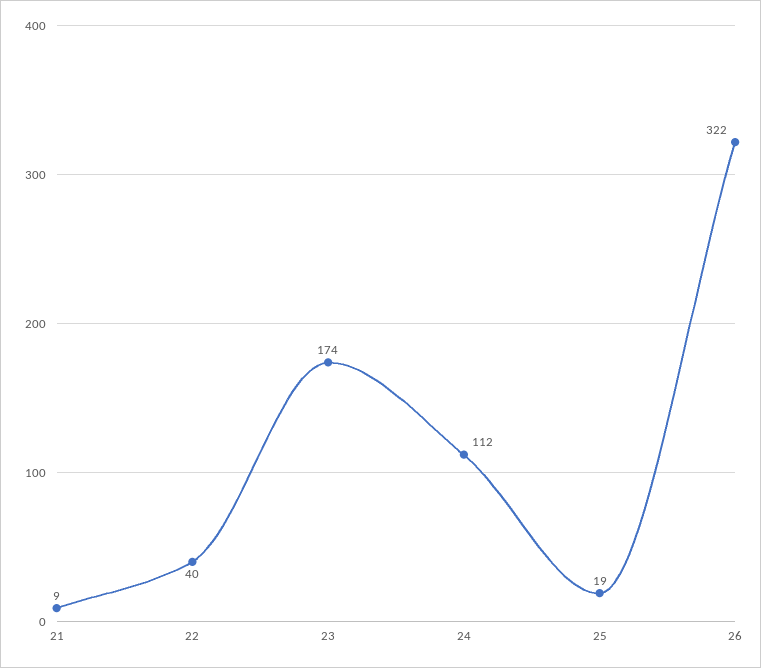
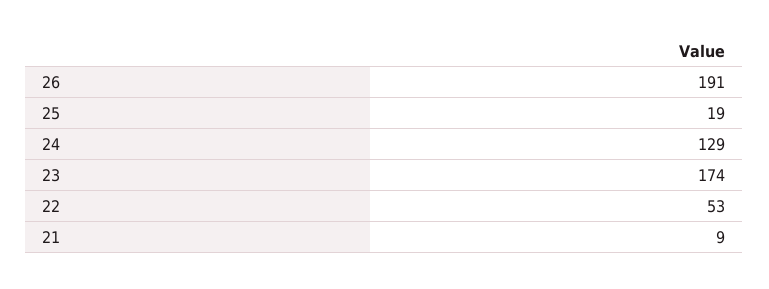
  {
    "21": 9,
-   "22": 40,
+   "22": 53,
    "23": 174,
-   "24": 112,
+   "24": 129,
    "25": 19,
-   "26": 322
+   "26": 191
  }

